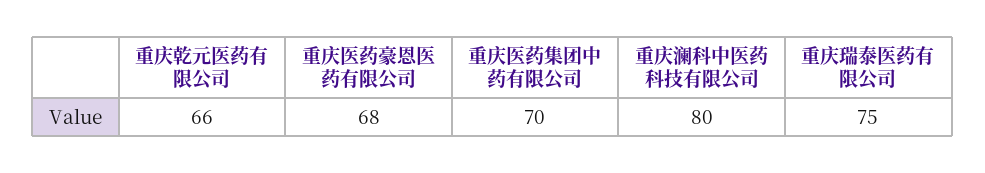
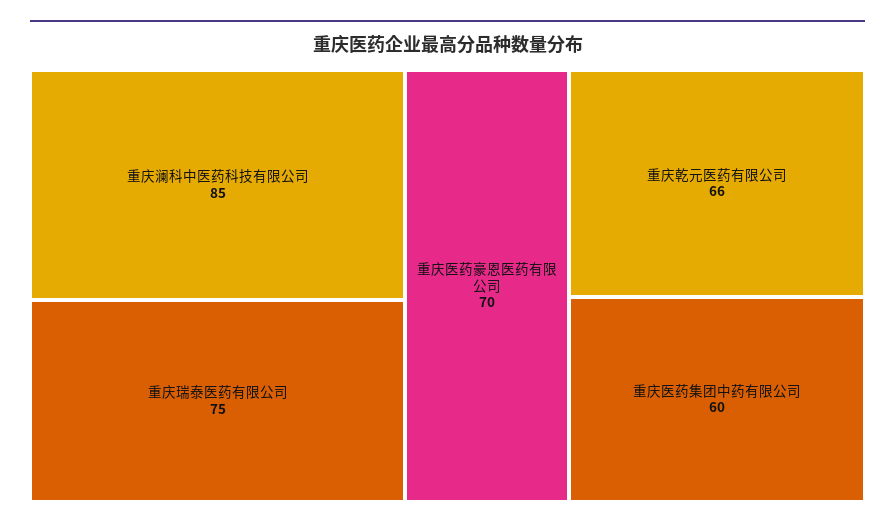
  {
    "重庆乾元医药有限公司": 66,
-   "重庆医药豪恩医药有限公司": 68,
+   "重庆医药豪恩医药有限公司": 70,
-   "重庆医药集团中药有限公司": 70,
+   "重庆医药集团中药有限公司": 60,
-   "重庆澜科中医药科技有限公司": 80,
+   "重庆澜科中医药科技有限公司": 85,
    "重庆瑞泰医药有限公司": 75
  }

